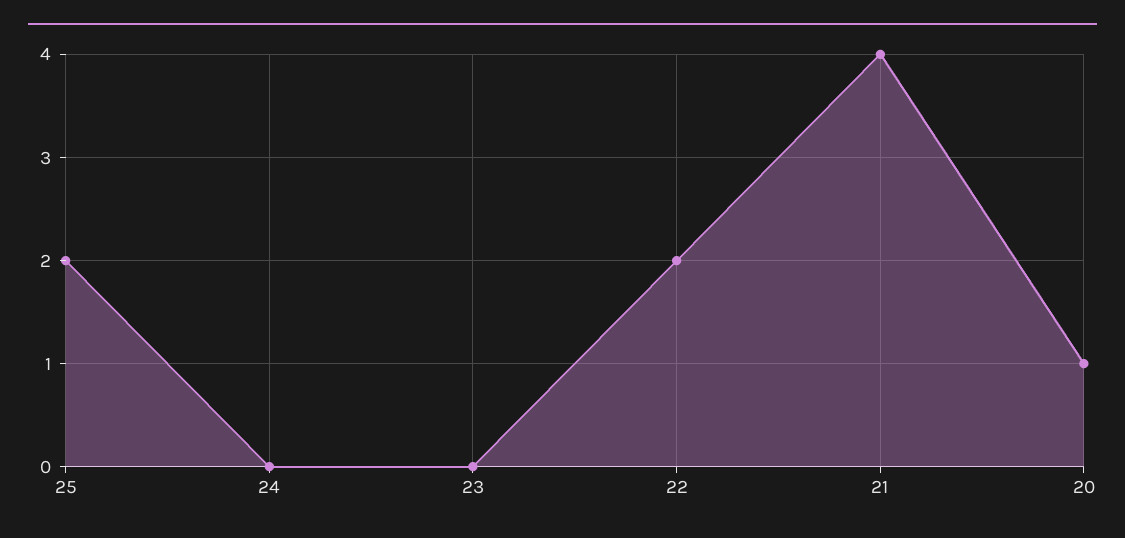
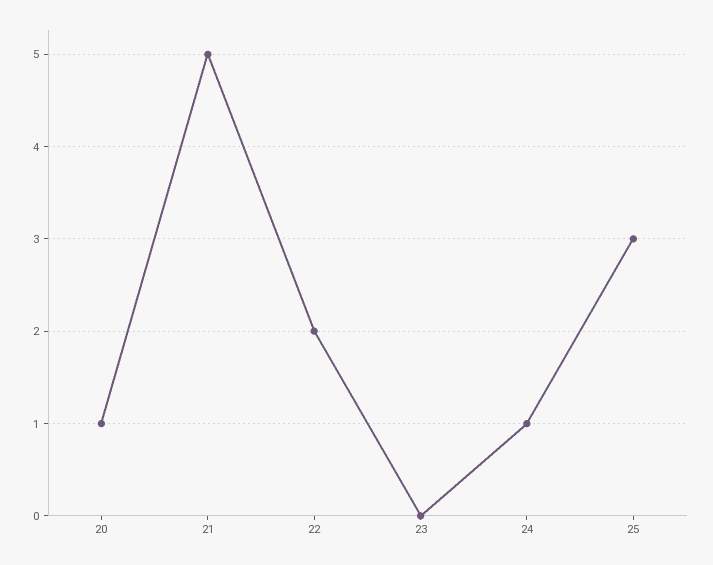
  {
-   "25": 2,
+   "25": 3,
-   "24": 0,
+   "24": 1,
    "23": 0,
    "22": 2,
-   "21": 4,
+   "21": 5,
    "20": 1
  }

